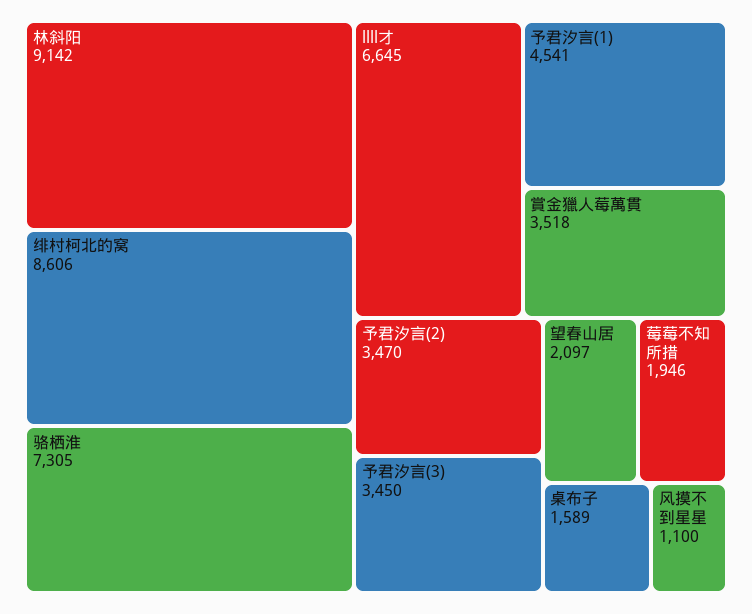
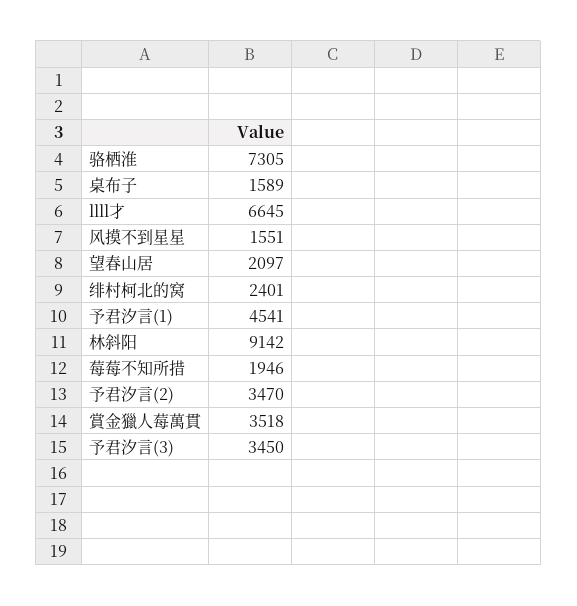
  {
    "林斜阳": 9142,
-   "绯村柯北的窝": 8606,
+   "绯村柯北的窝": 2401,
    "骆栖淮": 7305,
    "llll才": 6645,
    "予君汐言(1)": 4541,
    "賞金獵人莓萬貫": 3518,
    "予君汐言(2)": 3470,
    "予君汐言(3)": 3450,
    "望春山居": 2097,
    "莓莓不知所措": 1946,
    "桌布子": 1589,
-   "风摸不到星星": 1100
+   "风摸不到星星": 1551
  }

